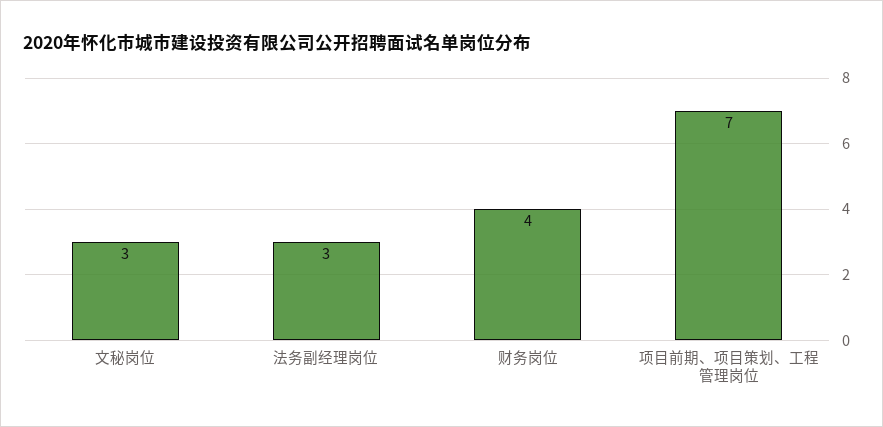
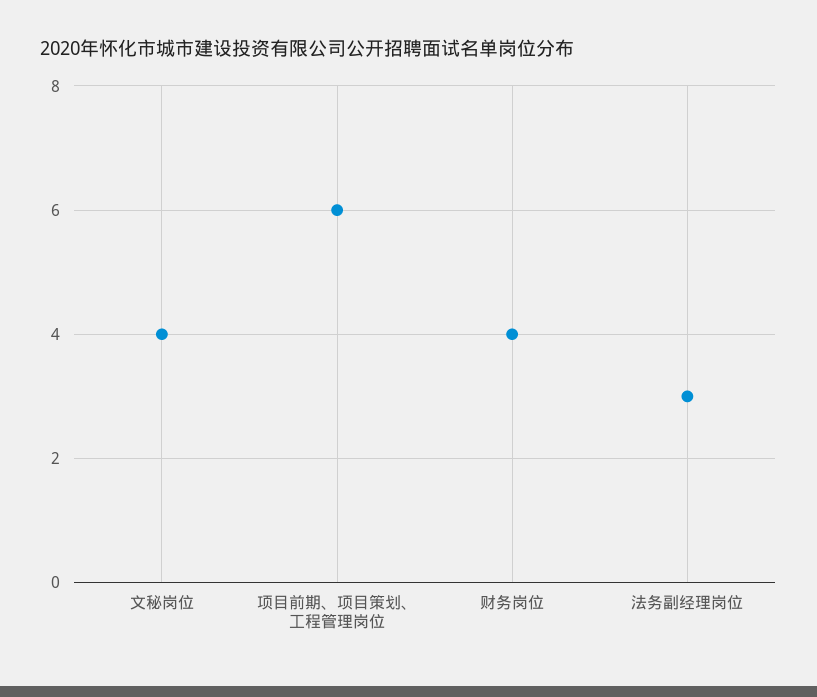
  {
-   "文秘岗位": 3,
+   "文秘岗位": 4,
    "法务副经理岗位": 3,
    "财务岗位": 4,
-   "项目前期、项目策划、工程管理岗位": 7
+   "项目前期、项目策划、工程管理岗位": 6
  }

